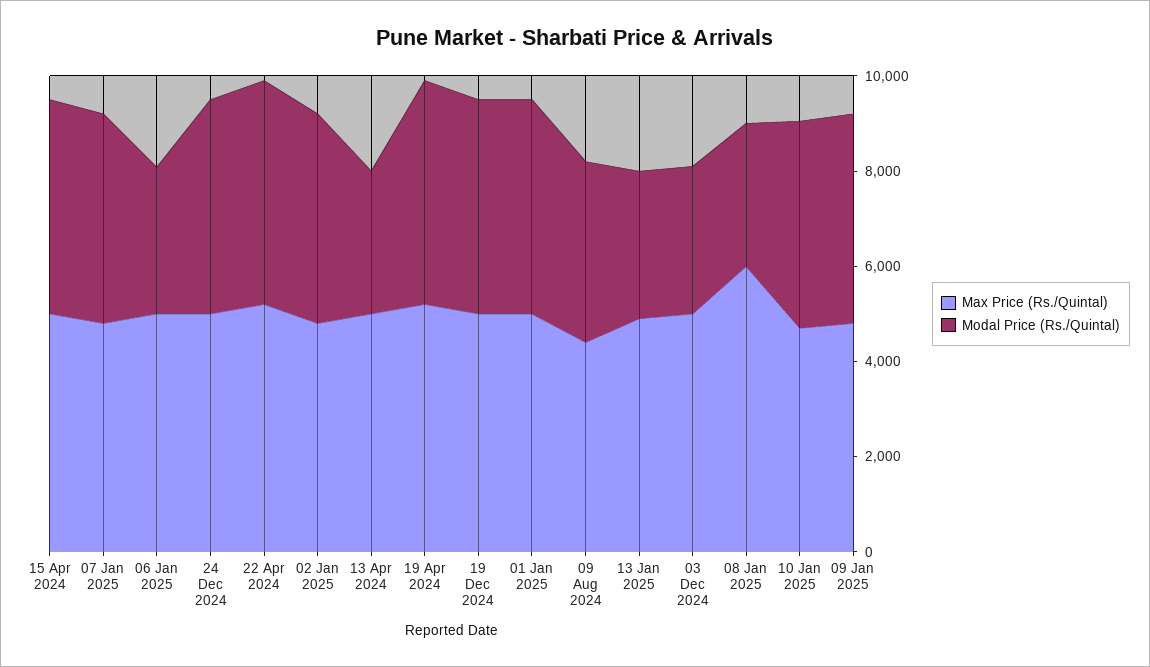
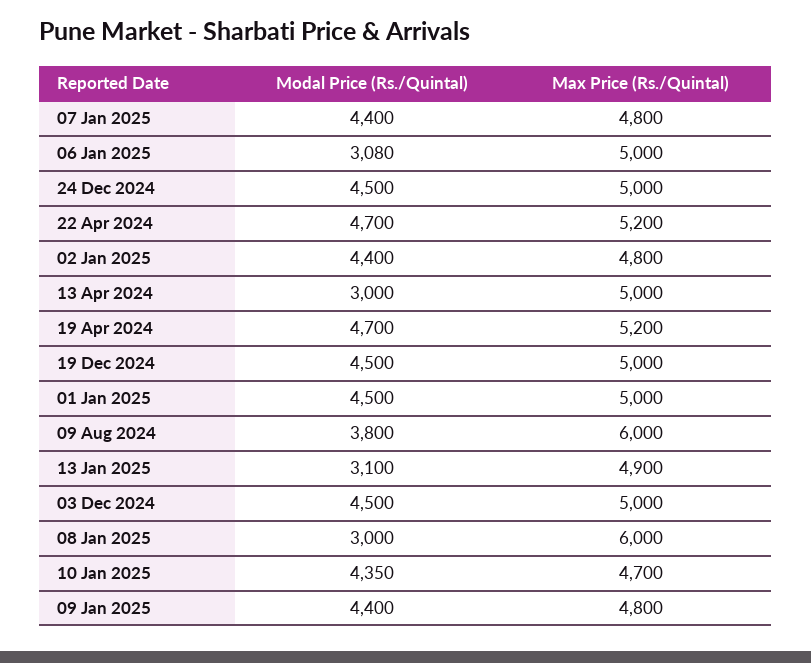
  {
    "Max Price (Rs./Quintal)": {
-     "15 Apr 2024": 5000,
      "07 Jan 2025": 4800,
      "06 Jan 2025": 5000,
      "24 Dec 2024": 5000,
      "22 Apr 2024": 5200,
      "02 Jan 2025": 4800,
      "13 Apr 2024": 5000,
      "19 Apr 2024": 5200,
      "19 Dec 2024": 5000,
      "01 Jan 2025": 5000,
-     "09 Aug 2024": 4500,
+     "09 Aug 2024": 6000,
      "13 Jan 2025": 4900,
      "03 Dec 2024": 5000,
      "08 Jan 2025": 6000,
      "10 Jan 2025": 4700,
      "09 Jan 2025": 4800
    },
    "Modal Price (Rs./Quintal)": {
-     "15 Apr 2024": 4500,
      "07 Jan 2025": 4400,
      "06 Jan 2025": 3080,
      "24 Dec 2024": 4500,
      "22 Apr 2024": 4700,
      "02 Jan 2025": 4400,
      "13 Apr 2024": 3000,
      "19 Apr 2024": 4700,
      "19 Dec 2024": 4500,
      "01 Jan 2025": 4500,
      "09 Aug 2024": 3800,
      "13 Jan 2025": 3100,
-     "03 Dec 2024": 3000,
+     "03 Dec 2024": 4500,
      "08 Jan 2025": 3000,
      "10 Jan 2025": 4350,
      "09 Jan 2025": 4400
    }
  }

